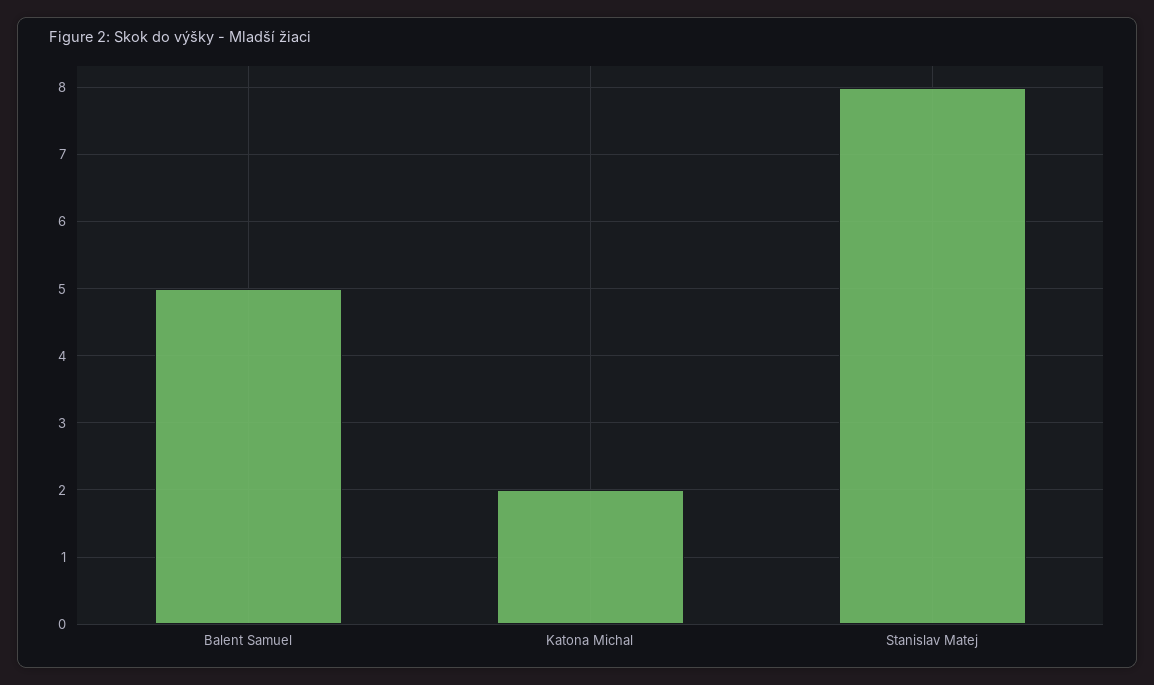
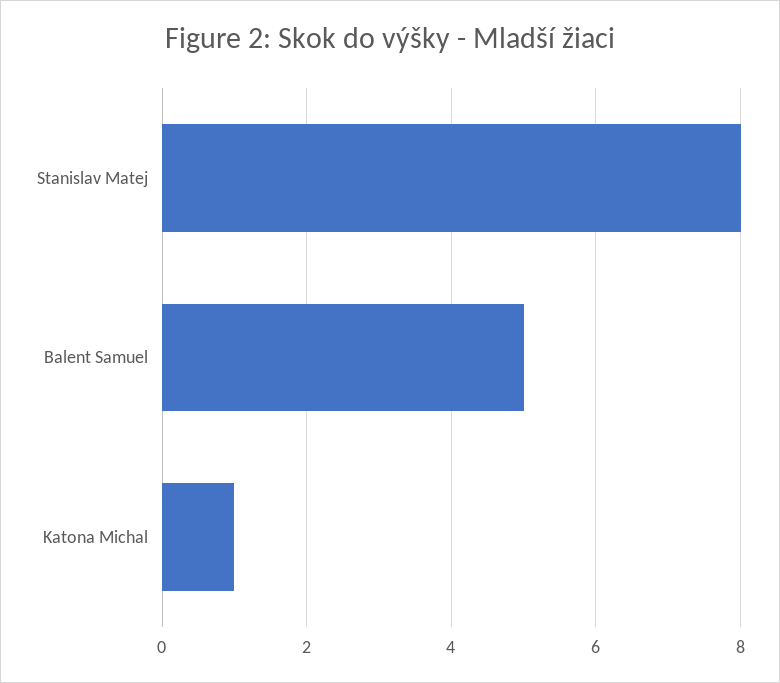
  {
    "Balent Samuel": 5,
-   "Katona Michal": 2,
+   "Katona Michal": 1,
    "Stanislav Matej": 8
  }

